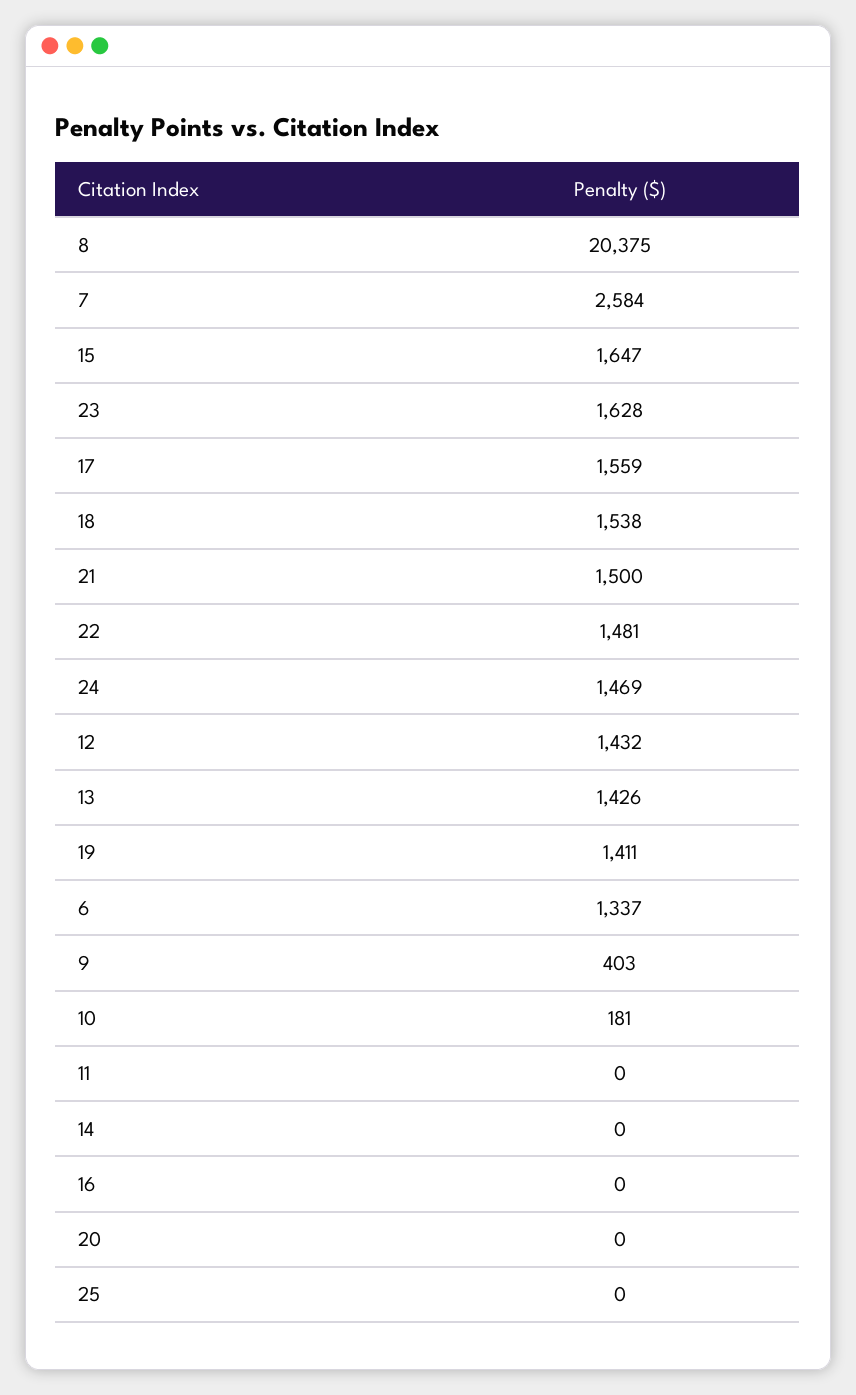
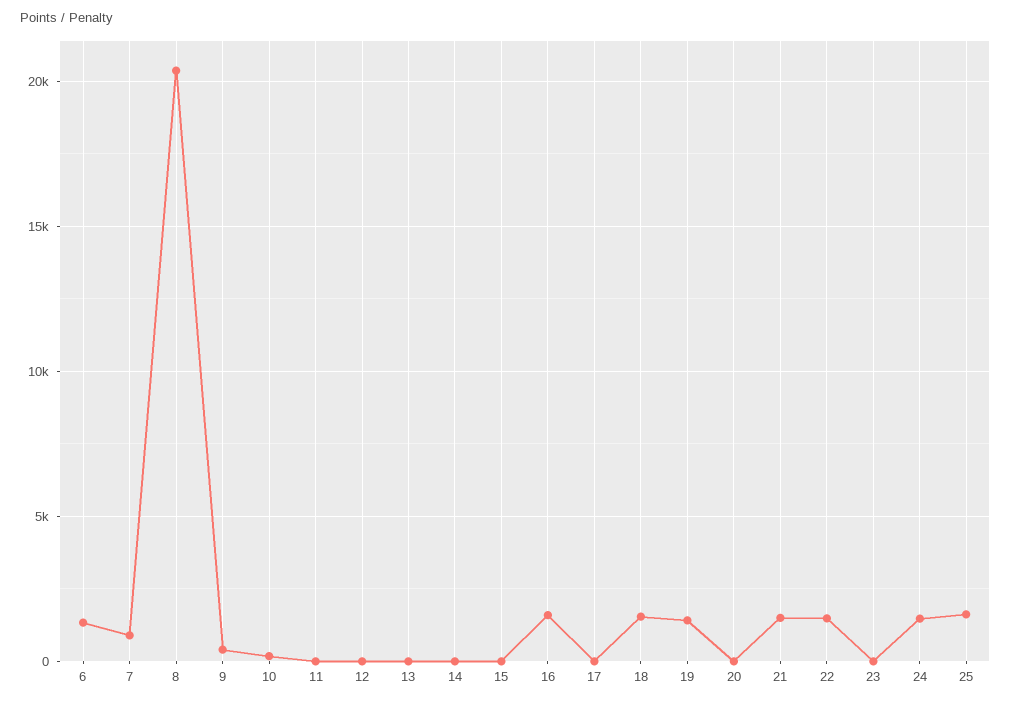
  {
    "8": 20375,
-   "7": 2584,
+   "7": 1000,
-   "15": 1647,
+   "15": 0,
-   "23": 1628,
+   "23": 0,
-   "17": 1559,
+   "17": 0,
    "18": 1538,
    "21": 1500,
    "22": 1481,
    "24": 1469,
-   "12": 1432,
+   "12": 0,
-   "13": 1426,
+   "13": 0,
    "19": 1411,
    "6": 1337,
    "9": 403,
    "10": 181,
    "11": 0,
    "14": 0,
-   "16": 0,
+   "16": 1500,
    "20": 0,
-   "25": 0
+   "25": 1500
  }

